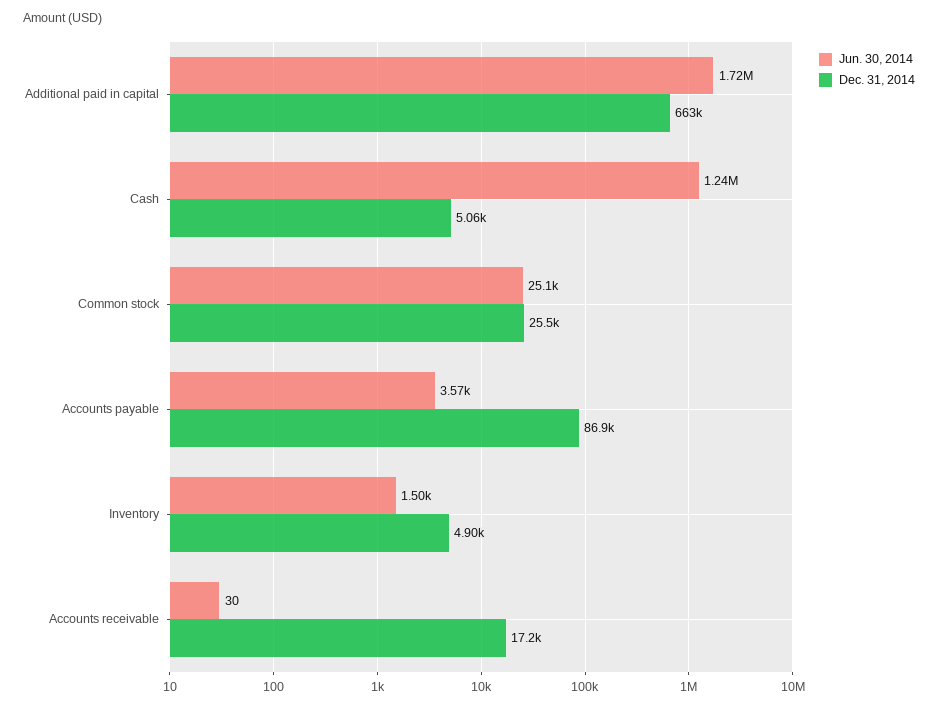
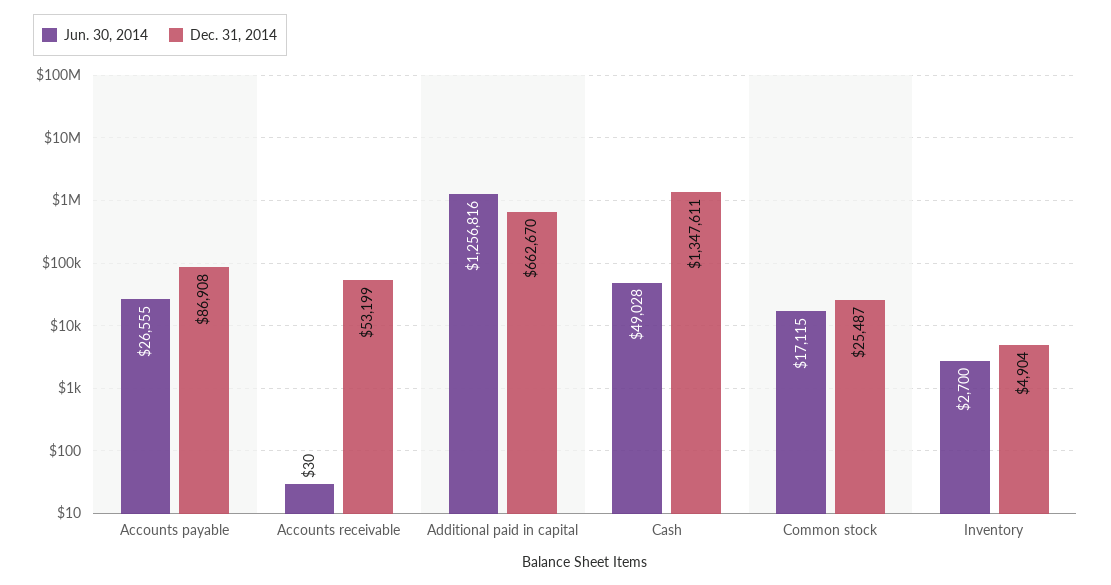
  {
    "Jun. 30, 2014": {
-     "Additional paid in capital": 1720000,
+     "Additional paid in capital": 1256816,
-     "Cash": 1240000,
+     "Cash": 49028,
-     "Common stock": 25100,
+     "Common stock": 17115,
-     "Accounts payable": 3570,
+     "Accounts payable": 26555,
-     "Inventory": 1500,
+     "Inventory": 2700,
      "Accounts receivable": 30
    },
    "Dec. 31, 2014": {
      "Additional paid in capital": 662670,
-     "Cash": 5060,
+     "Cash": 1347611,
      "Common stock": 25487,
      "Accounts payable": 86908,
      "Inventory": 4904,
-     "Accounts receivable": 17200
+     "Accounts receivable": 53199
    }
  }

